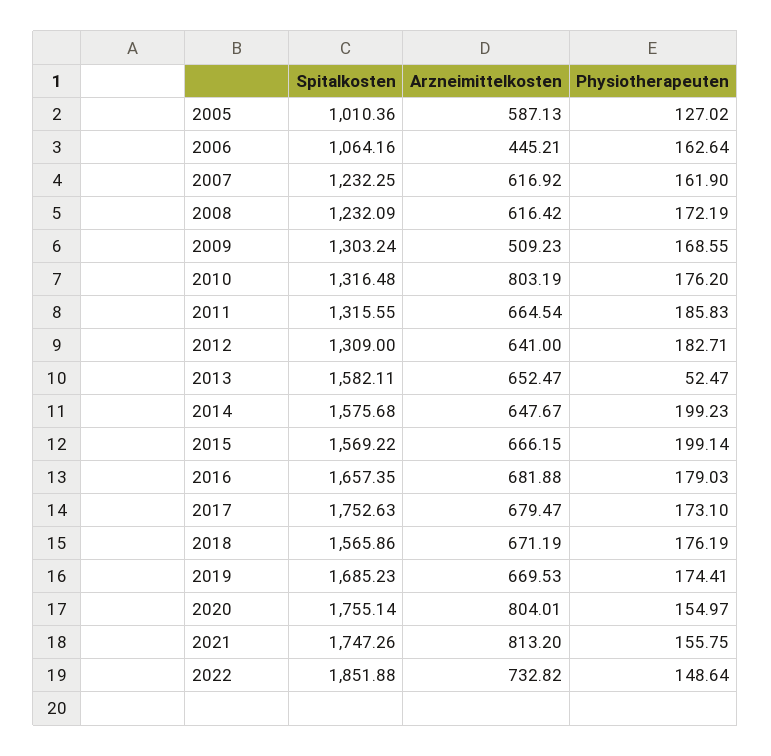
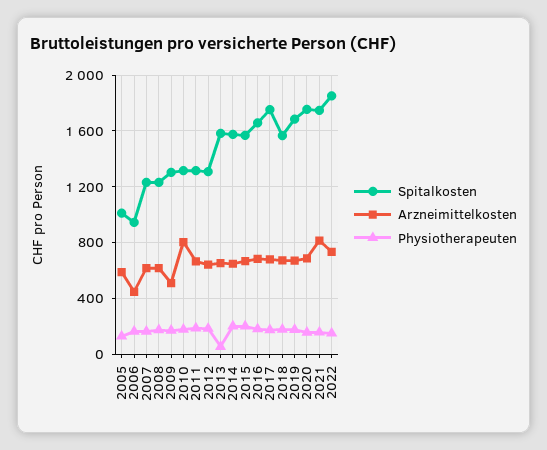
  {
    "Spitalkosten": {
      "2005": 1010.36,
-     "2006": 1064.16,
+     "2006": 950,
      "2007": 1232.25,
      "2008": 1232.09,
      "2009": 1303.24,
      "2010": 1316.48,
      "2011": 1315.55,
      "2012": 1309,
      "2013": 1582.11,
      "2014": 1575.68,
      "2015": 1569.22,
      "2016": 1657.35,
      "2017": 1752.63,
      "2018": 1565.86,
      "2019": 1685.23,
      "2020": 1755.14,
      "2021": 1747.26,
      "2022": 1851.88
    },
    "Arzneimittelkosten": {
      "2005": 587.13,
      "2006": 445.21,
      "2007": 616.92,
      "2008": 616.42,
      "2009": 509.23,
      "2010": 803.19,
      "2011": 664.54,
      "2012": 641,
      "2013": 652.47,
      "2014": 647.67,
      "2015": 666.15,
      "2016": 681.88,
      "2017": 679.47,
      "2018": 671.19,
      "2019": 669.53,
-     "2020": 804.01,
+     "2020": 700,
      "2021": 813.2,
      "2022": 732.82
    },
    "Physiotherapeuten": {
      "2005": 127.02,
      "2006": 162.64,
      "2007": 161.9,
      "2008": 172.19,
      "2009": 168.55,
      "2010": 176.2,
      "2011": 185.83,
      "2012": 182.71,
      "2013": 52.47,
      "2014": 199.23,
      "2015": 199.14,
      "2016": 179.03,
      "2017": 173.1,
      "2018": 176.19,
      "2019": 174.41,
      "2020": 154.97,
      "2021": 155.75,
      "2022": 148.64
    }
  }

